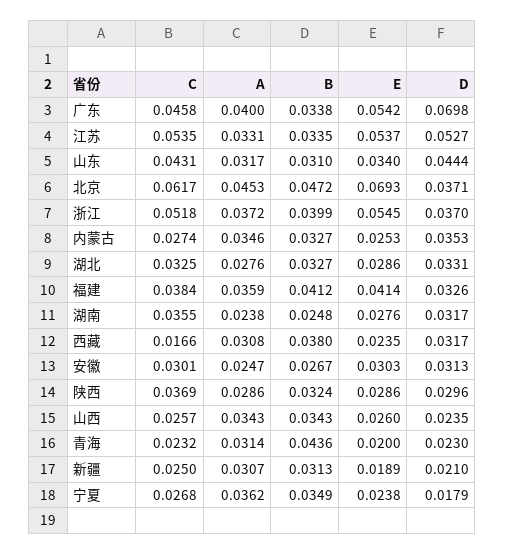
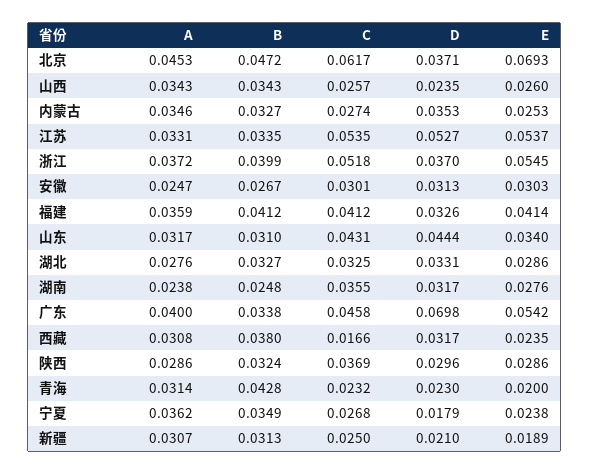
  {
    "C": {
      "广东": 0.0458,
      "江苏": 0.0535,
      "山东": 0.0431,
      "北京": 0.0617,
      "浙江": 0.0518,
      "内蒙古": 0.0274,
      "湖北": 0.0325,
-     "福建": 0.0384,
+     "福建": 0.0412,
      "湖南": 0.0355,
      "西藏": 0.0166,
      "安徽": 0.0301,
      "陕西": 0.0369,
      "山西": 0.0257,
      "青海": 0.0232,
      "新疆": 0.025,
      "宁夏": 0.0268
    },
    "A": {
      "广东": 0.04,
      "江苏": 0.0331,
      "山东": 0.0317,
      "北京": 0.0453,
      "浙江": 0.0372,
      "内蒙古": 0.0346,
      "湖北": 0.0276,
      "福建": 0.0359,
      "湖南": 0.0238,
      "西藏": 0.0308,
      "安徽": 0.0247,
      "陕西": 0.0286,
      "山西": 0.0343,
      "青海": 0.0314,
      "新疆": 0.0307,
      "宁夏": 0.0362
    },
    "B": {
      "广东": 0.0338,
      "江苏": 0.0335,
      "山东": 0.031,
      "北京": 0.0472,
      "浙江": 0.0399,
      "内蒙古": 0.0327,
      "湖北": 0.0327,
      "福建": 0.0412,
      "湖南": 0.0248,
      "西藏": 0.038,
      "安徽": 0.0267,
      "陕西": 0.0324,
      "山西": 0.0343,
-     "青海": 0.0436,
+     "青海": 0.0428,
      "新疆": 0.0313,
      "宁夏": 0.0349
    },
    "E": {
      "广东": 0.0542,
      "江苏": 0.0537,
      "山东": 0.034,
      "北京": 0.0693,
      "浙江": 0.0545,
      "内蒙古": 0.0253,
      "湖北": 0.0286,
      "福建": 0.0414,
      "湖南": 0.0276,
      "西藏": 0.0235,
      "安徽": 0.0303,
      "陕西": 0.0286,
      "山西": 0.026,
      "青海": 0.02,
      "新疆": 0.0189,
      "宁夏": 0.0238
    },
    "D": {
      "广东": 0.0698,
      "江苏": 0.0527,
      "山东": 0.0444,
      "北京": 0.0371,
      "浙江": 0.037,
      "内蒙古": 0.0353,
      "湖北": 0.0331,
      "福建": 0.0326,
      "湖南": 0.0317,
      "西藏": 0.0317,
      "安徽": 0.0313,
      "陕西": 0.0296,
      "山西": 0.0235,
      "青海": 0.023,
      "新疆": 0.021,
      "宁夏": 0.0179
    }
  }

